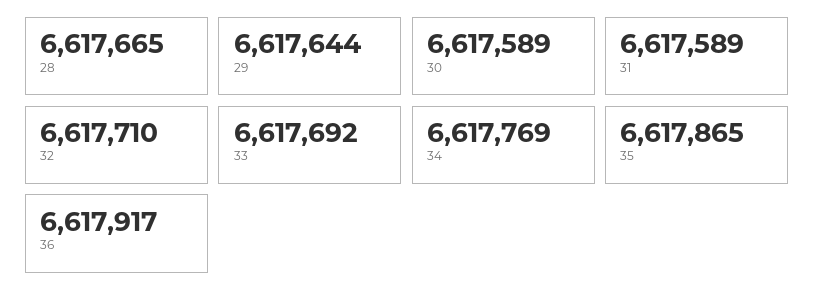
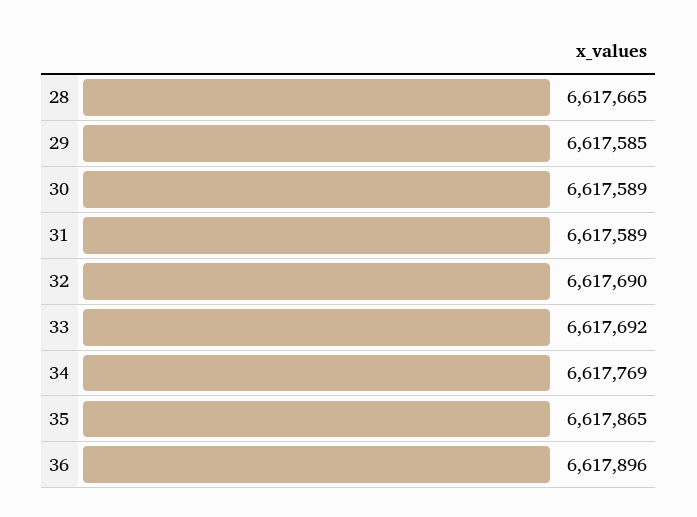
  {
    "28": 6617665,
-   "29": 6617644,
+   "29": 6617585,
    "30": 6617589,
    "31": 6617589,
-   "32": 6617710,
+   "32": 6617690,
    "33": 6617692,
    "34": 6617769,
    "35": 6617865,
-   "36": 6617917
+   "36": 6617896
  }

